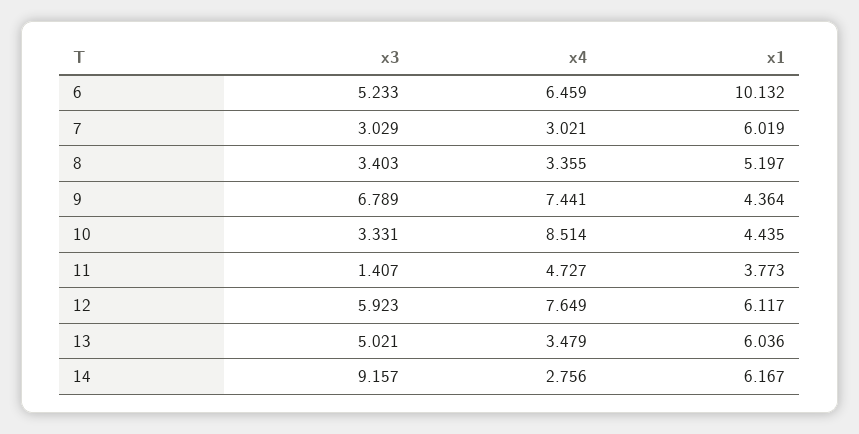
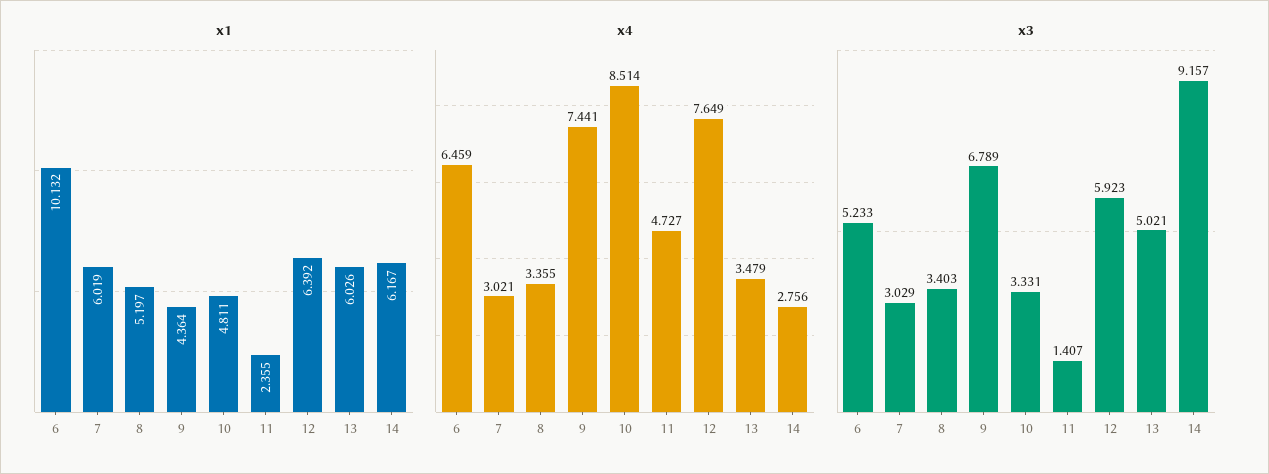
  {
    "x3": {
      "6": 5.233,
      "7": 3.029,
      "8": 3.403,
      "9": 6.789,
      "10": 3.331,
      "11": 1.407,
      "12": 5.923,
      "13": 5.021,
      "14": 9.157
    },
    "x4": {
      "6": 6.459,
      "7": 3.021,
      "8": 3.355,
      "9": 7.441,
      "10": 8.514,
      "11": 4.727,
      "12": 7.649,
      "13": 3.479,
      "14": 2.756
    },
    "x1": {
      "6": 10.132,
      "7": 6.019,
      "8": 5.197,
      "9": 4.364,
-     "10": 4.435,
+     "10": 4.811,
-     "11": 3.773,
+     "11": 2.355,
-     "12": 6.117,
+     "12": 6.392,
-     "13": 6.036,
+     "13": 6.026,
      "14": 6.167
    }
  }

